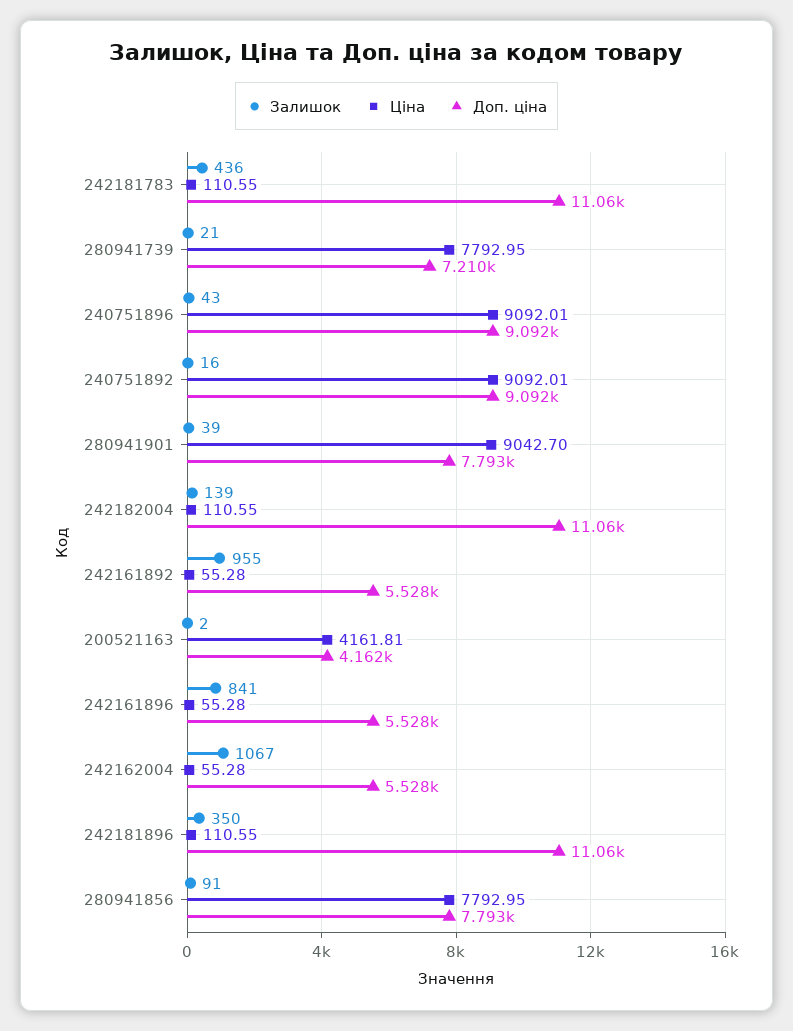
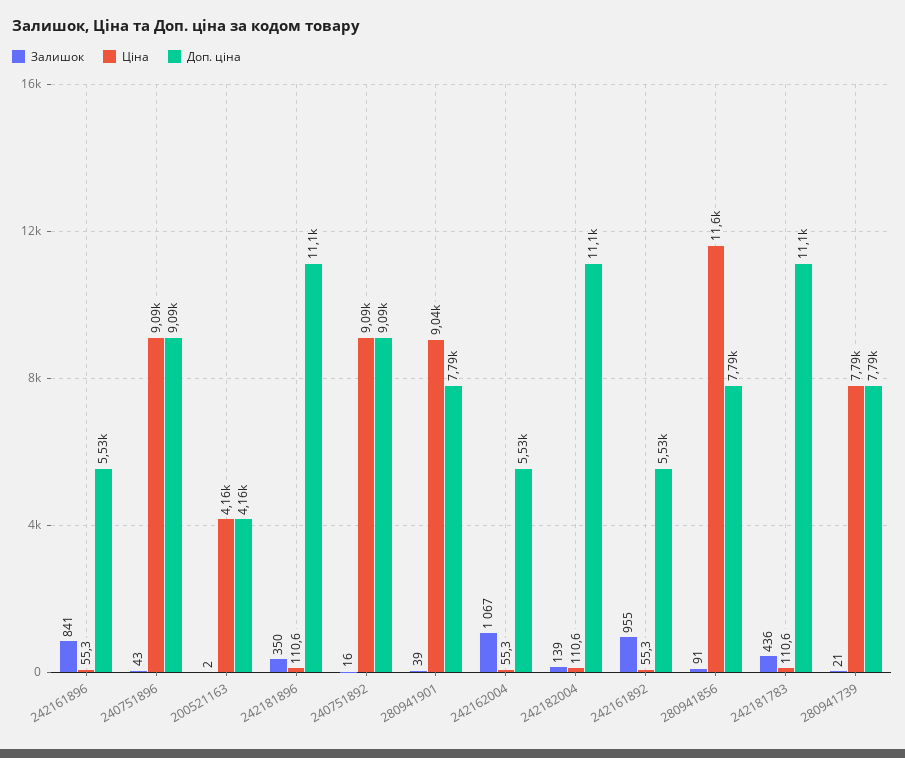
  {
    "Залишок": {
      "242181783": 436,
      "280941739": 21,
      "240751896": 43,
      "240751892": 16,
      "280941901": 39,
      "242182004": 139,
      "242161892": 955,
      "200521163": 2,
      "242161896": 841,
      "242162004": 1067,
      "242181896": 350,
      "280941856": 91
    },
    "Ціна": {
      "242181783": 110.55,
      "280941739": 7792.95,
      "240751896": 9092.01,
      "240751892": 9092.01,
      "280941901": 9042.7,
      "242182004": 110.55,
      "242161892": 55.28,
      "200521163": 4161.81,
      "242161896": 55.28,
      "242162004": 55.28,
      "242181896": 110.55,
-     "280941856": 7792.95
+     "280941856": 11600
    },
    "Доп. ціна": {
      "242181783": 11060,
-     "280941739": 7210,
+     "280941739": 7790,
      "240751896": 9092,
      "240751892": 9092,
      "280941901": 7793,
      "242182004": 11060,
      "242161892": 5528,
      "200521163": 4162,
      "242161896": 5528,
      "242162004": 5528,
      "242181896": 11060,
      "280941856": 7793
    }
  }

